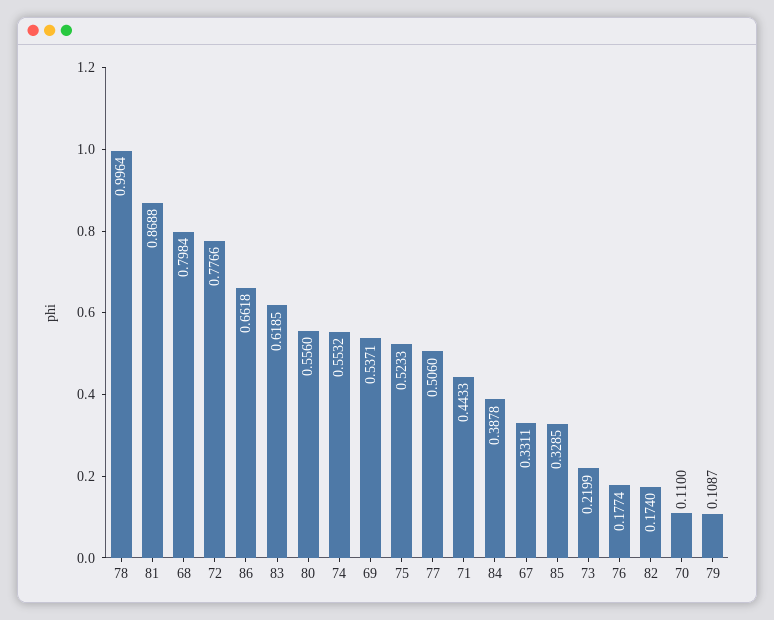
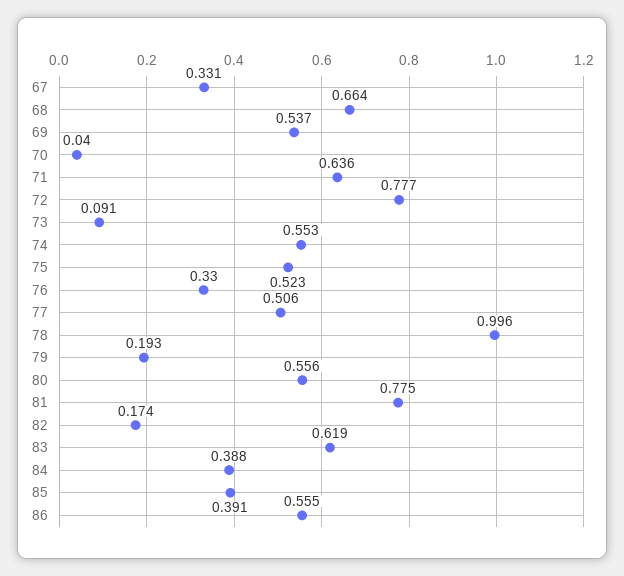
  {
    "78": 0.9964,
-   "81": 0.8688,
+   "81": 0.775,
-   "68": 0.7984,
+   "68": 0.664,
    "72": 0.7766,
-   "86": 0.6618,
+   "86": 0.555,
    "83": 0.6185,
    "80": 0.556,
    "74": 0.5532,
    "69": 0.5371,
    "75": 0.5233,
    "77": 0.506,
-   "71": 0.4433,
+   "71": 0.636,
    "84": 0.3878,
    "67": 0.3311,
-   "85": 0.3285,
+   "85": 0.391,
-   "73": 0.2199,
+   "73": 0.091,
-   "76": 0.1774,
+   "76": 0.33,
    "82": 0.174,
-   "70": 0.11,
+   "70": 0.04,
-   "79": 0.1087
+   "79": 0.193
  }

